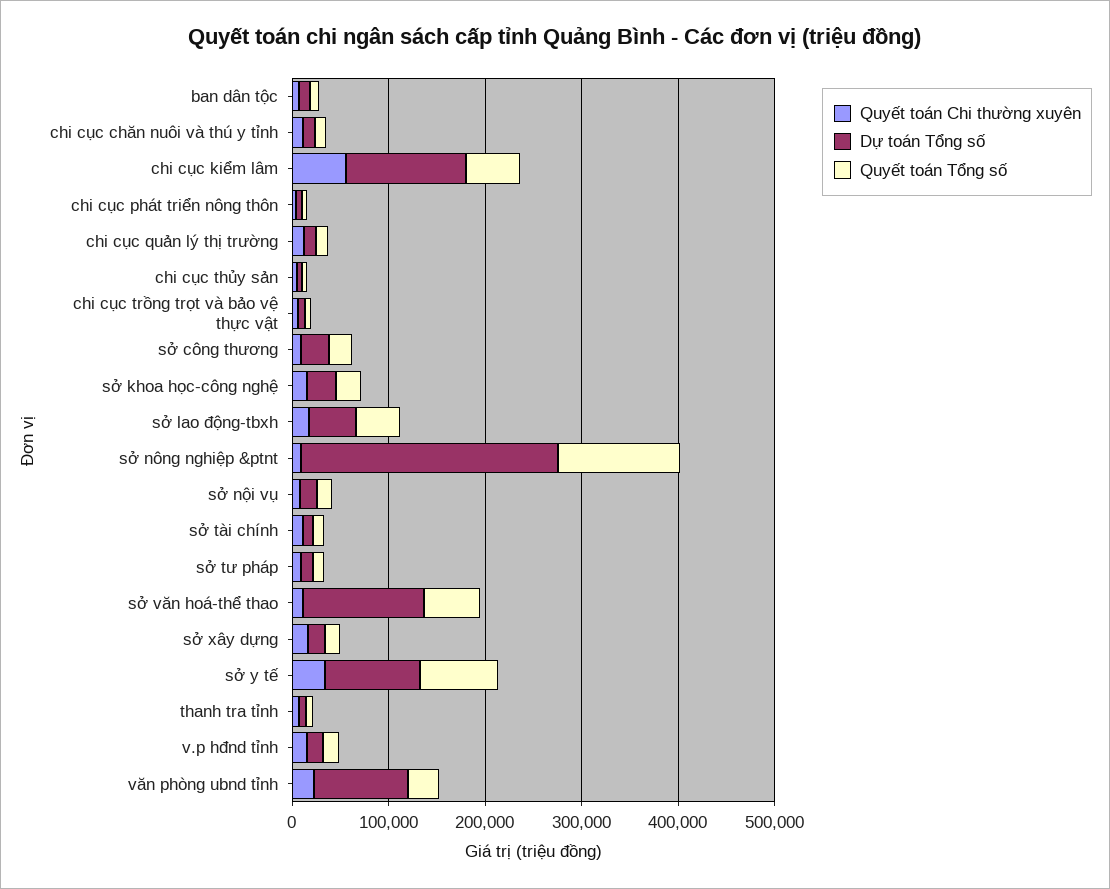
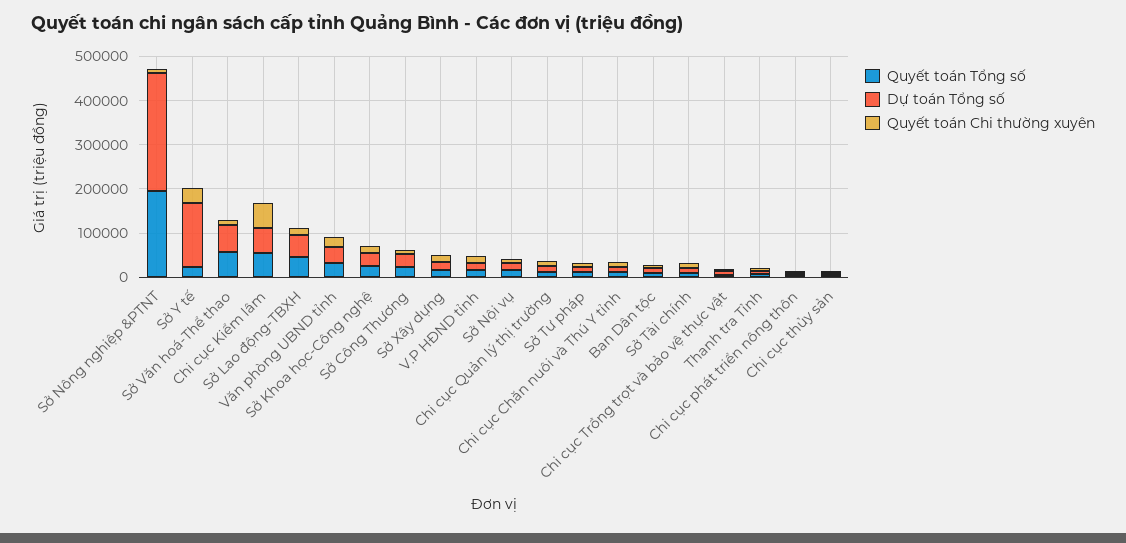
  {
    "Quyết toán Chi thường xuyên": {
      "ban dân tộc": 0,
      "chi cục chăn nuôi và thú y tỉnh": 20000,
      "chi cục kiểm lâm": 60000,
      "chi cục phát triển nông thôn": 0,
      "chi cục quản lý thị trường": 20000,
      "chi cục thủy sản": 0,
      "chi cục trồng trọt và bảo vệ thực vật": 0,
      "sở công thương": 0,
      "sở khoa học-công nghệ": 20000,
      "sở lao động-tbxh": 20000,
      "sở nông nghiệp &ptnt": 0,
      "sở nội vụ": 0,
      "sở tài chính": 20000,
      "sở tư pháp": 0,
      "sở văn hoá-thể thao": 20000,
      "sở xây dựng": 20000,
      "sở y tế": 40000,
      "thanh tra tỉnh": 0,
      "v.p hđnd tỉnh": 20000,
      "văn phòng ubnd tỉnh": 20000
    },
    "Dự toán Tổng số": {
      "ban dân tộc": 20000,
      "chi cục chăn nuôi và thú y tỉnh": 20000,
-     "chi cục kiểm lâm": 120000,
+     "chi cục kiểm lâm": 60000,
      "chi cục phát triển nông thôn": 0,
      "chi cục quản lý thị trường": 20000,
      "chi cục thủy sản": 0,
      "chi cục trồng trọt và bảo vệ thực vật": 0,
      "sở công thương": 20000,
      "sở khoa học-công nghệ": 40000,
      "sở lao động-tbxh": 40000,
      "sở nông nghiệp &ptnt": 260000,
      "sở nội vụ": 20000,
      "sở tài chính": 20000,
      "sở tư pháp": 20000,
-     "sở văn hoá-thể thao": 120000,
+     "sở văn hoá-thể thao": 60000,
      "sở xây dựng": 20000,
-     "sở y tế": 100000,
+     "sở y tế": 140000,
      "thanh tra tỉnh": 0,
      "v.p hđnd tỉnh": 20000,
-     "văn phòng ubnd tỉnh": 100000
+     "văn phòng ubnd tỉnh": 40000
    },
    "Quyết toán Tổng số": {
      "ban dân tộc": 0,
      "chi cục chăn nuôi và thú y tỉnh": 20000,
      "chi cục kiểm lâm": 60000,
      "chi cục phát triển nông thôn": 0,
      "chi cục quản lý thị trường": 20000,
      "chi cục thủy sản": 0,
      "chi cục trồng trọt và bảo vệ thực vật": 0,
      "sở công thương": 20000,
      "sở khoa học-công nghệ": 20000,
      "sở lao động-tbxh": 40000,
-     "sở nông nghiệp &ptnt": 120000,
+     "sở nông nghiệp &ptnt": 200000,
      "sở nội vụ": 20000,
      "sở tài chính": 20000,
      "sở tư pháp": 20000,
      "sở văn hoá-thể thao": 60000,
      "sở xây dựng": 20000,
-     "sở y tế": 80000,
+     "sở y tế": 20000,
      "thanh tra tỉnh": 0,
      "v.p hđnd tỉnh": 20000,
      "văn phòng ubnd tỉnh": 40000
    }
  }

